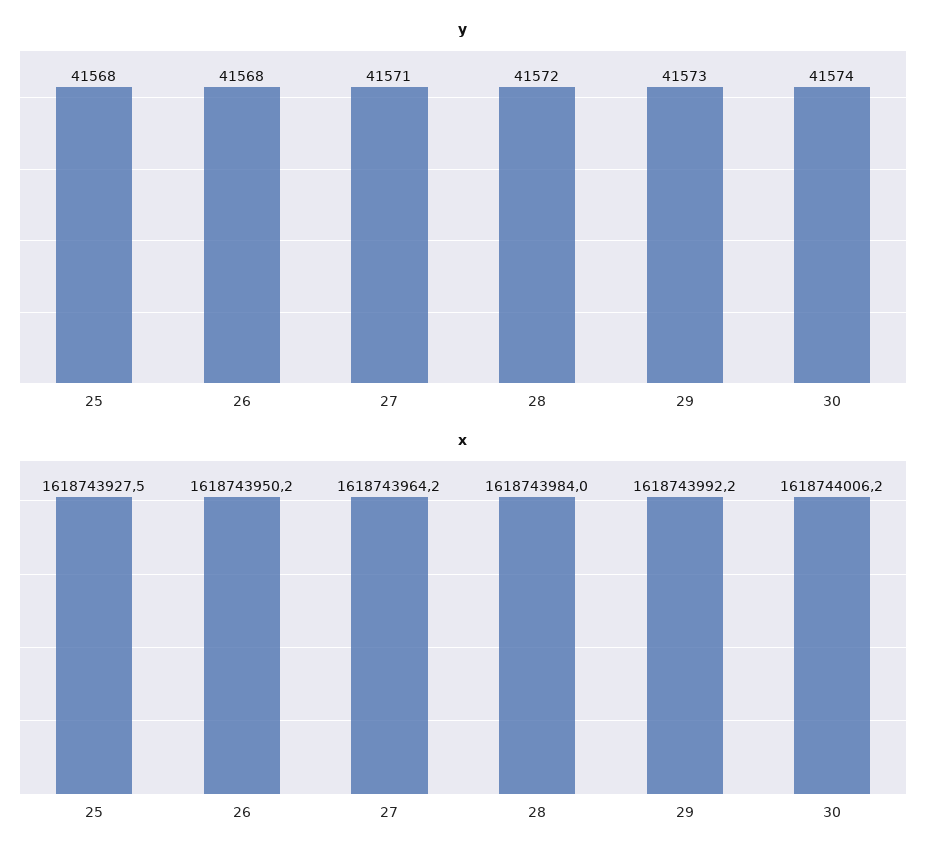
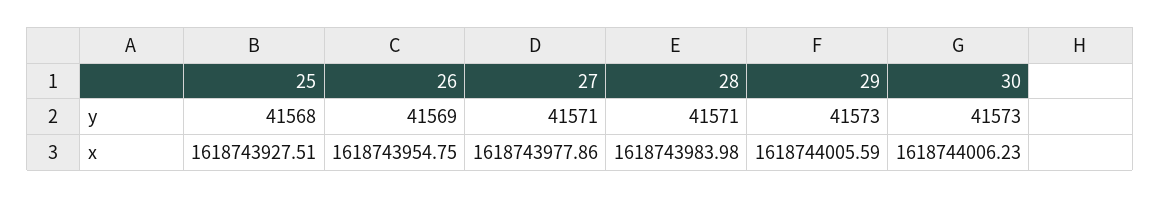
  {
    "y": {
      "25": 41568,
-     "26": 41568,
+     "26": 41569,
      "27": 41571,
-     "28": 41572,
+     "28": 41571,
      "29": 41573,
-     "30": 41574
+     "30": 41573
    },
    "x": {
      "25": 1618743927.51,
-     "26": 1618743950.2,
+     "26": 1618743954.75,
-     "27": 1618743964.2,
+     "27": 1618743977.86,
      "28": 1618743983.98,
-     "29": 1618743992.2,
+     "29": 1618744005.59,
      "30": 1618744006.23
    }
  }

